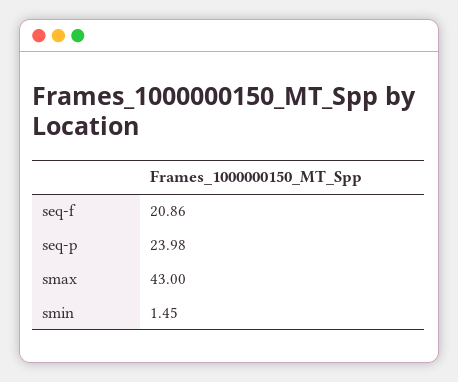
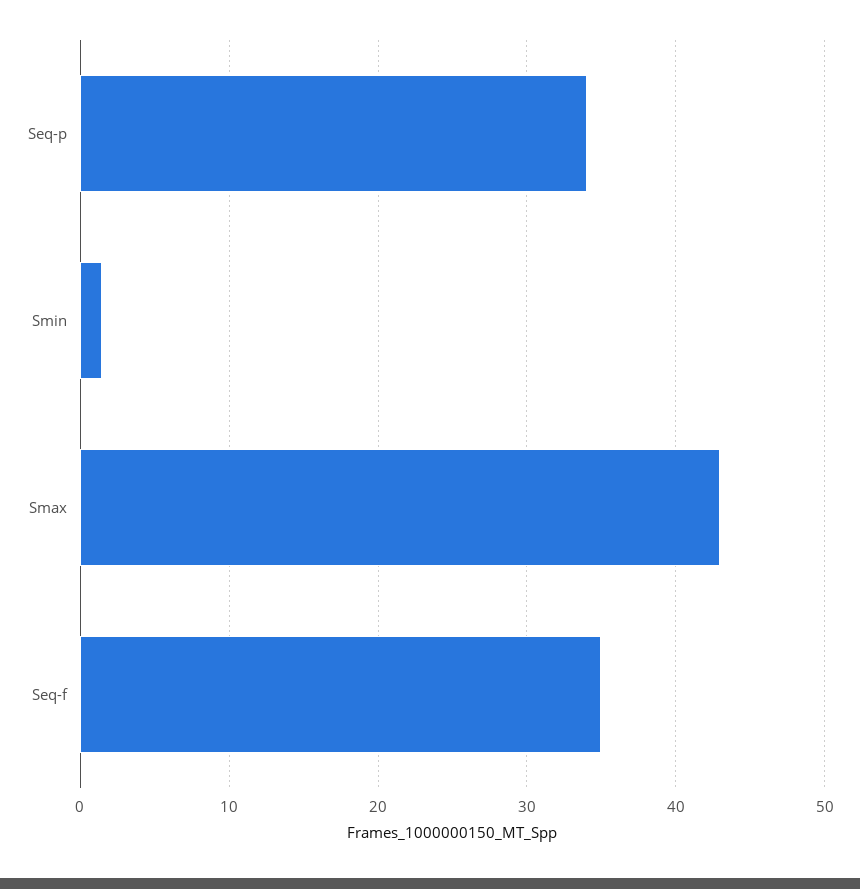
  {
-   "seq-f": 20.86,
+   "seq-f": 35,
-   "seq-p": 23.98,
+   "seq-p": 34,
    "smax": 43,
    "smin": 1.45
  }

